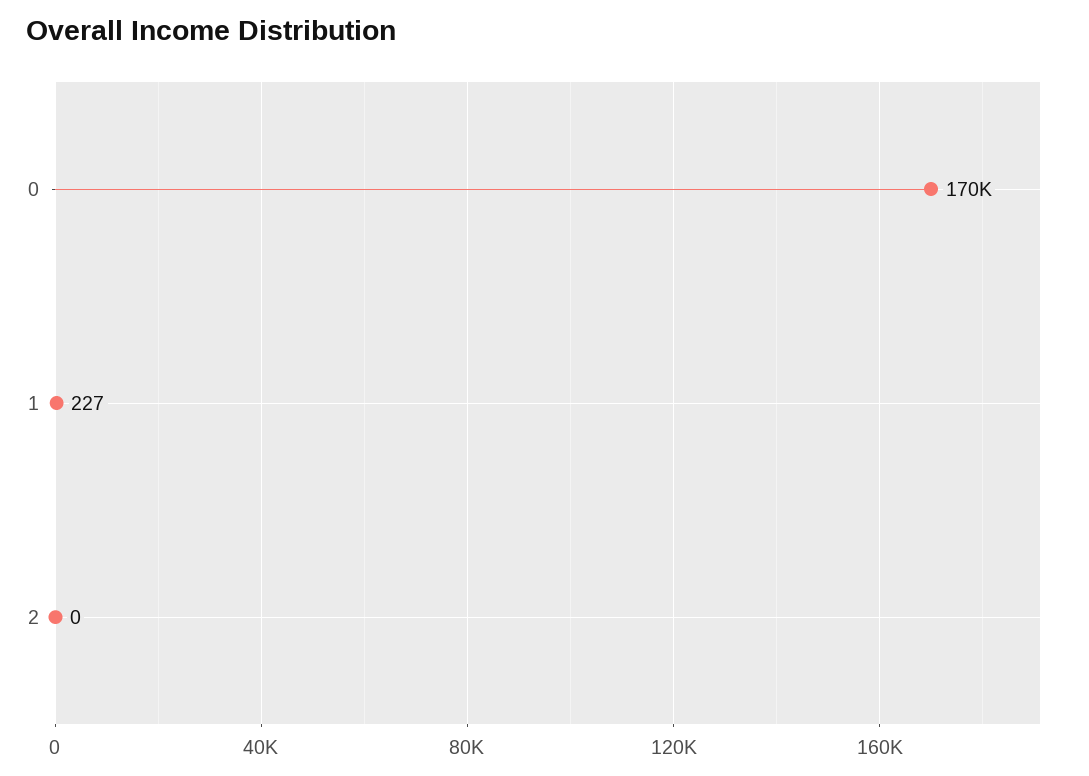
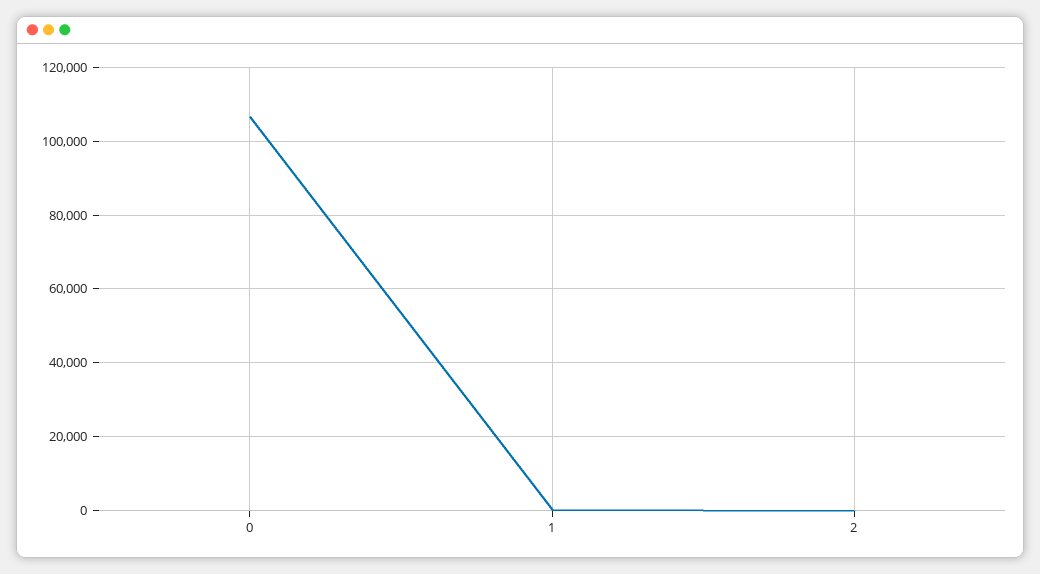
  {
-   "0": 170000,
+   "0": 106000,
    "1": 227,
    "2": 0
  }

